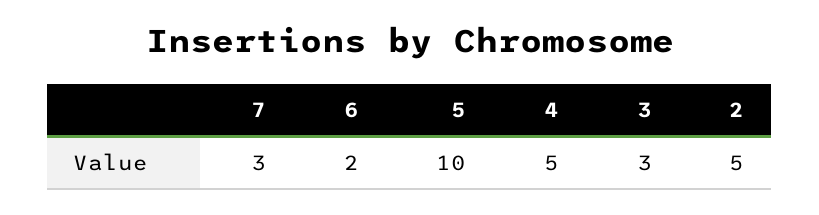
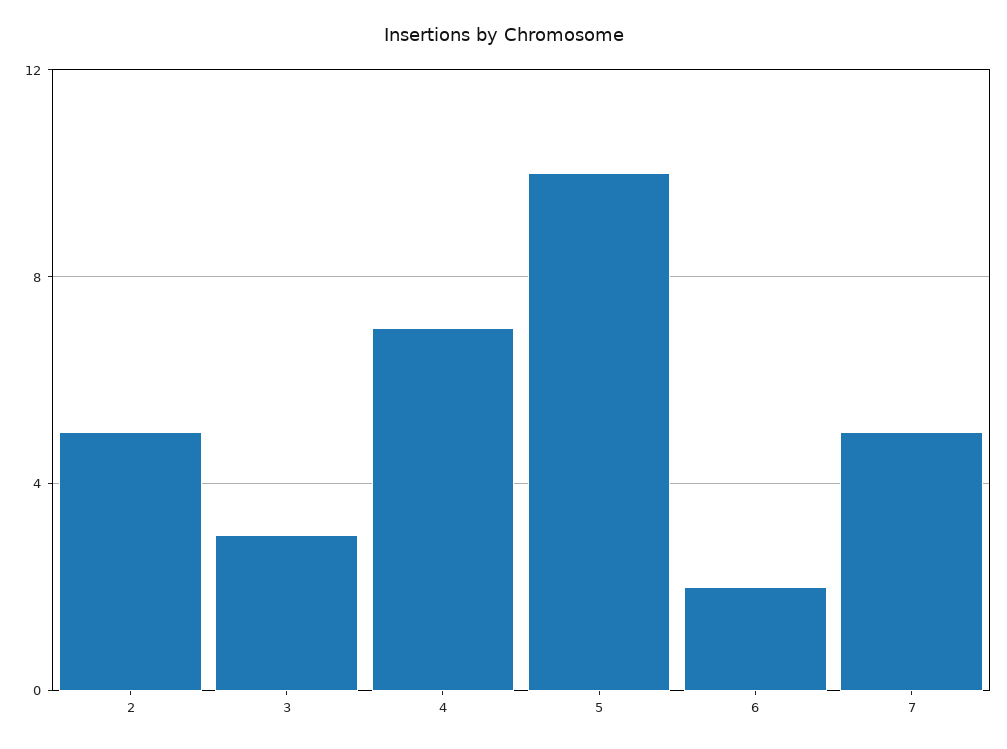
  {
-   "7": 3,
+   "7": 5,
    "6": 2,
    "5": 10,
-   "4": 5,
+   "4": 7,
    "3": 3,
    "2": 5
  }

